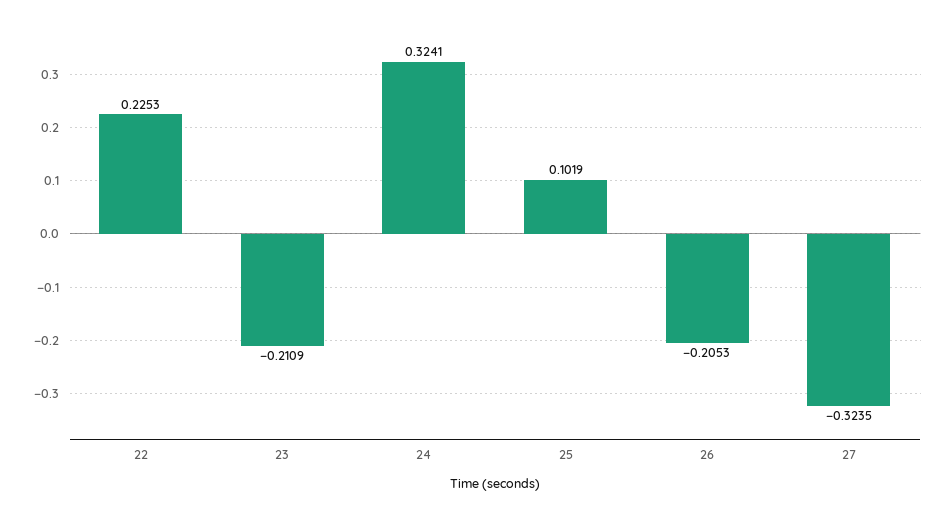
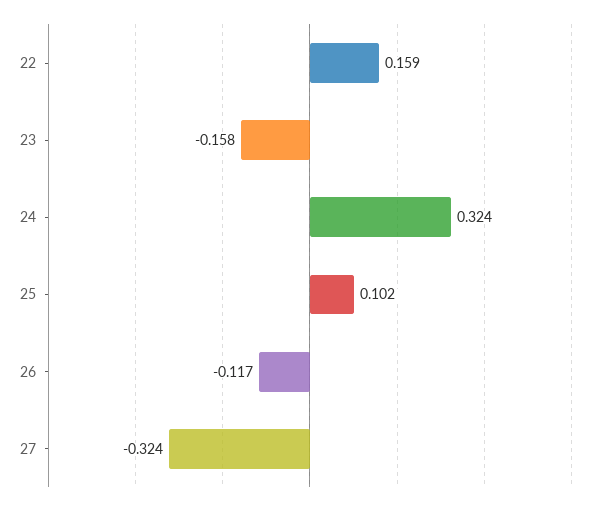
  {
-   "22": 0.2253,
+   "22": 0.159,
-   "23": -0.2109,
+   "23": -0.158,
    "24": 0.3241,
    "25": 0.1019,
-   "26": -0.2053,
+   "26": -0.117,
    "27": -0.3235
  }

